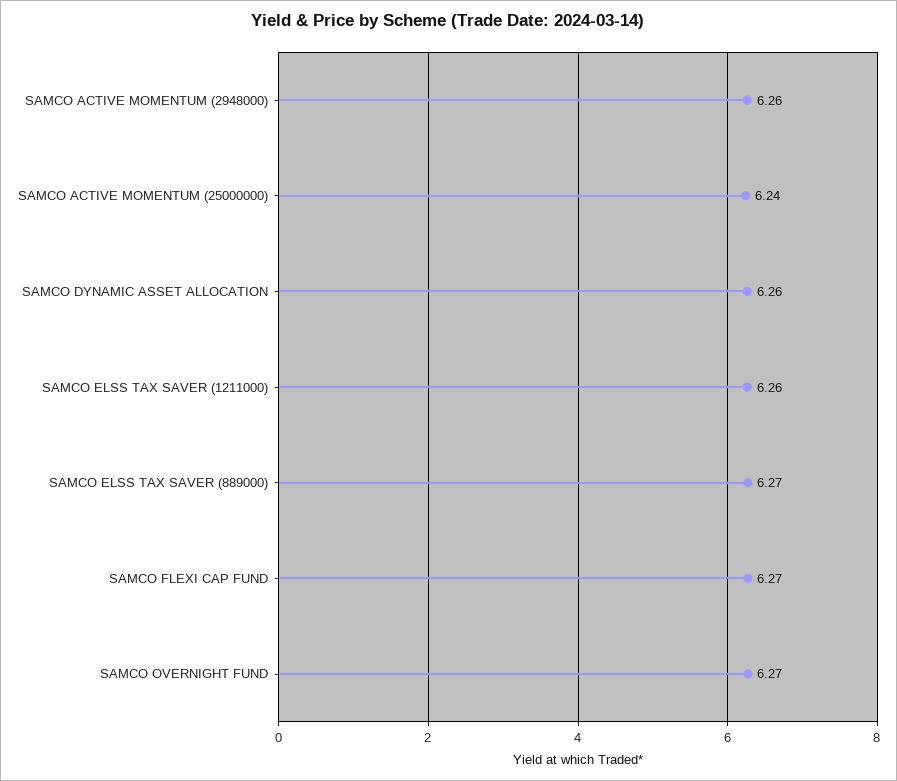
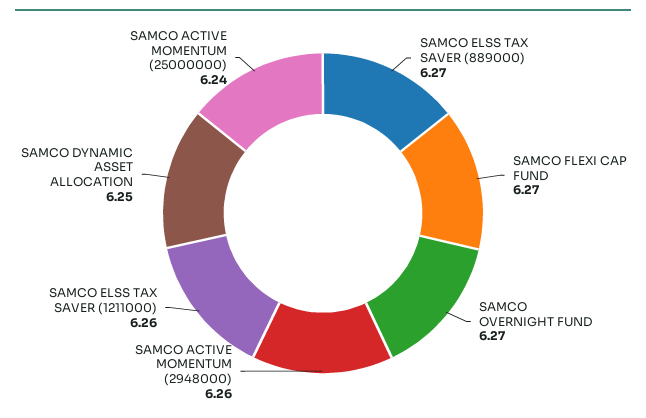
  {
    "SAMCO ACTIVE MOMENTUM (2948000)": 6.26,
    "SAMCO ACTIVE MOMENTUM (25000000)": 6.24,
-   "SAMCO DYNAMIC ASSET ALLOCATION": 6.26,
+   "SAMCO DYNAMIC ASSET ALLOCATION": 6.25,
    "SAMCO ELSS TAX SAVER (1211000)": 6.26,
    "SAMCO ELSS TAX SAVER (889000)": 6.27,
    "SAMCO FLEXI CAP FUND": 6.27,
    "SAMCO OVERNIGHT FUND": 6.27
  }

